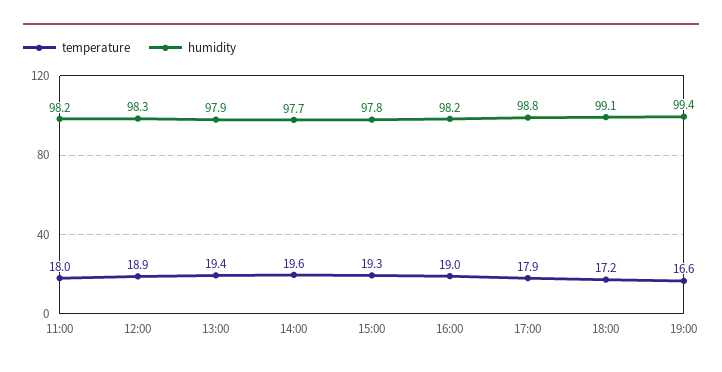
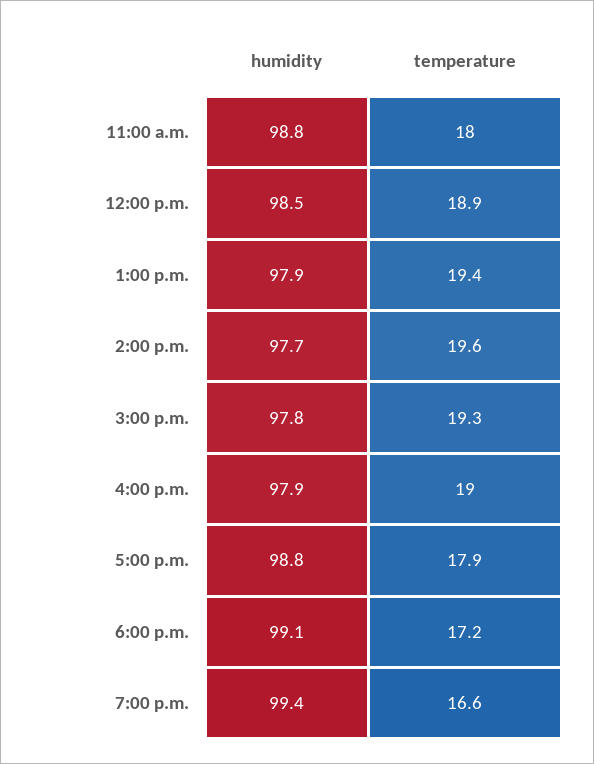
  {
    "temperature": {
      "11:00": 18,
      "12:00": 18.9,
      "13:00": 19.4,
      "14:00": 19.6,
      "15:00": 19.3,
      "16:00": 19,
      "17:00": 17.9,
      "18:00": 17.2,
      "19:00": 16.6
    },
    "humidity": {
-     "11:00": 98.2,
+     "11:00": 98.8,
-     "12:00": 98.3,
+     "12:00": 98.5,
      "13:00": 97.9,
      "14:00": 97.7,
      "15:00": 97.8,
-     "16:00": 98.2,
+     "16:00": 97.9,
      "17:00": 98.8,
      "18:00": 99.1,
      "19:00": 99.4
    }
  }

